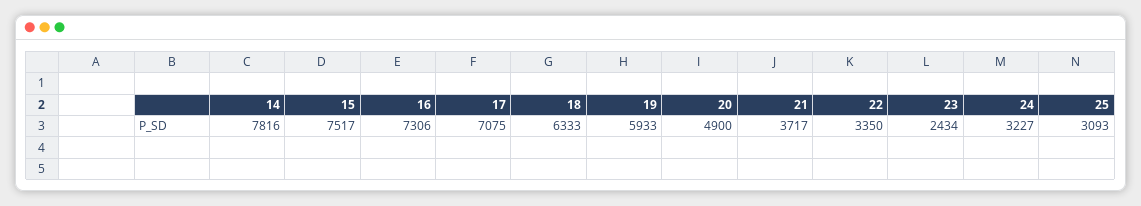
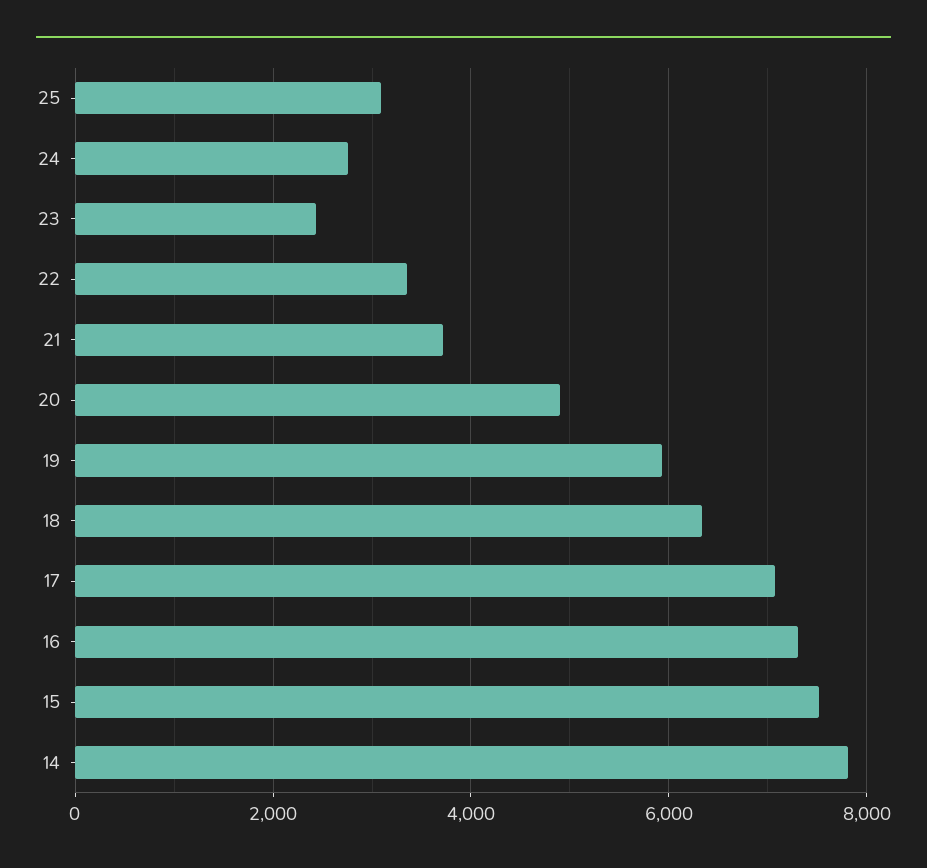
  {
    "14": 7816,
    "15": 7517,
    "16": 7306,
    "17": 7075,
    "18": 6333,
    "19": 5933,
    "20": 4900,
    "21": 3717,
    "22": 3350,
    "23": 2434,
-   "24": 3227,
+   "24": 2800,
    "25": 3093
  }

